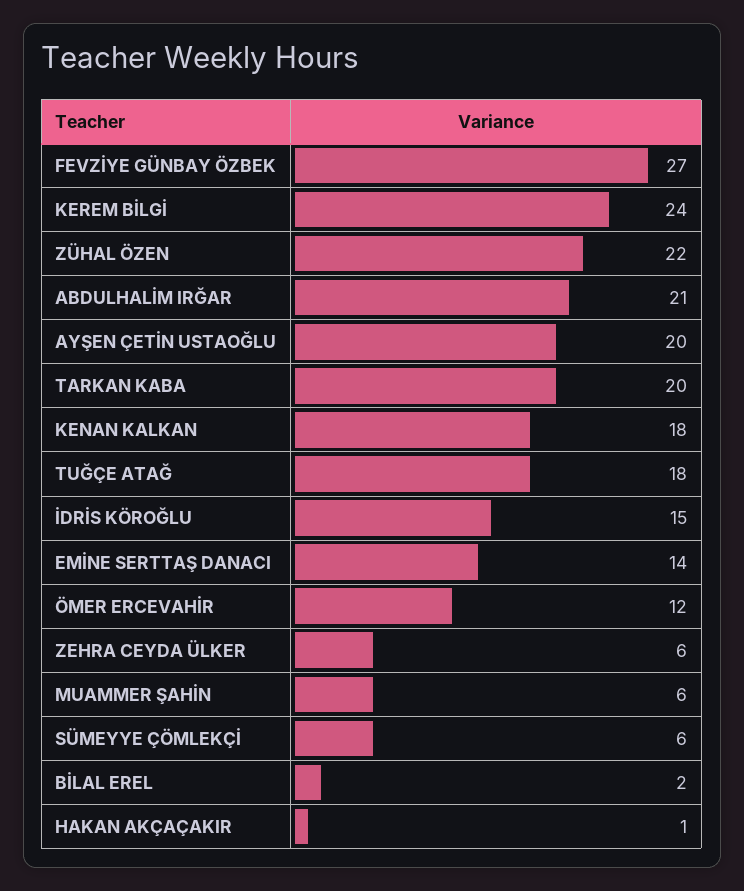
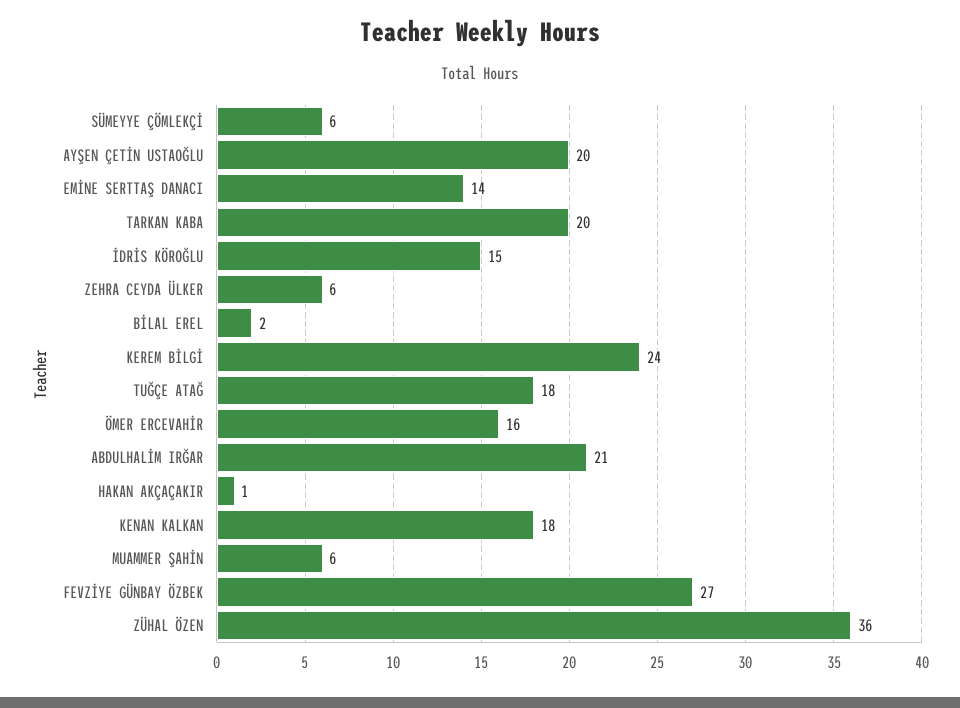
  {
    "FEVZİYE GÜNBAY ÖZBEK": 27,
    "KEREM BİLGİ": 24,
-   "ZÜHAL ÖZEN": 22,
+   "ZÜHAL ÖZEN": 36,
    "ABDULHALİM IRĞAR": 21,
    "AYŞEN ÇETİN USTAOĞLU": 20,
    "TARKAN KABA": 20,
    "KENAN KALKAN": 18,
    "TUĞÇE ATAĞ": 18,
    "İDRİS KÖROĞLU": 15,
    "EMİNE SERTTAŞ DANACI": 14,
-   "ÖMER ERCEVAHİR": 12,
+   "ÖMER ERCEVAHİR": 16,
    "ZEHRA CEYDA ÜLKER": 6,
    "MUAMMER ŞAHİN": 6,
    "SÜMEYYE ÇÖMLEKÇİ": 6,
    "BİLAL EREL": 2,
    "HAKAN AKÇAÇAKIR": 1
  }

